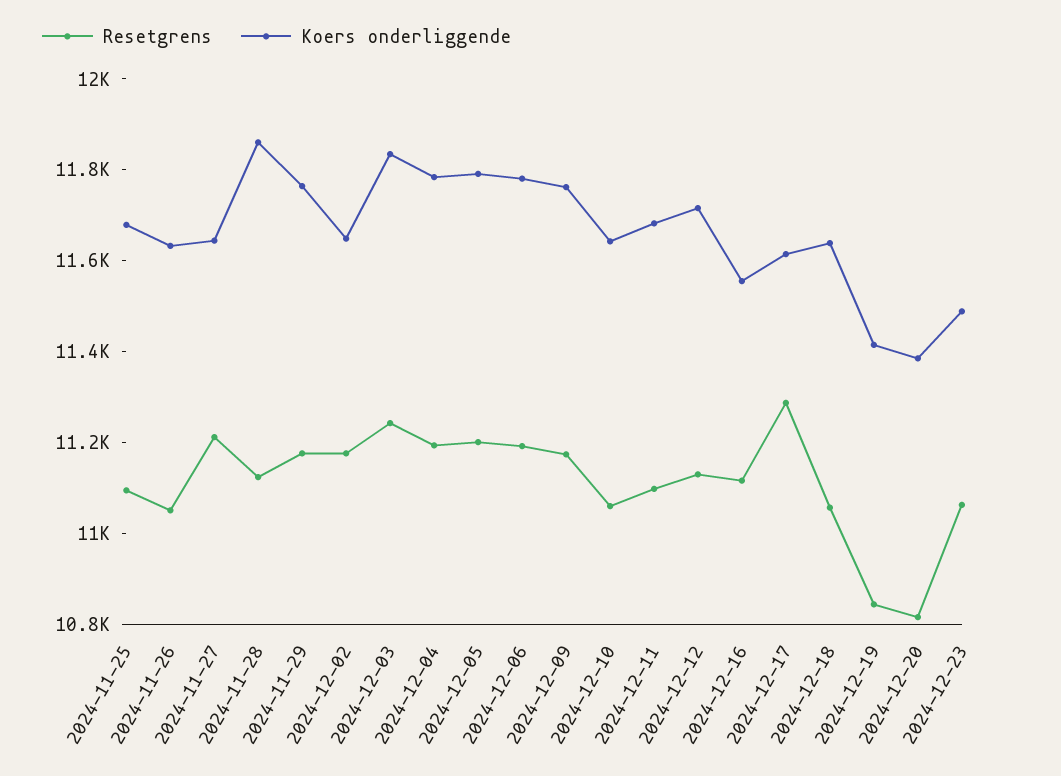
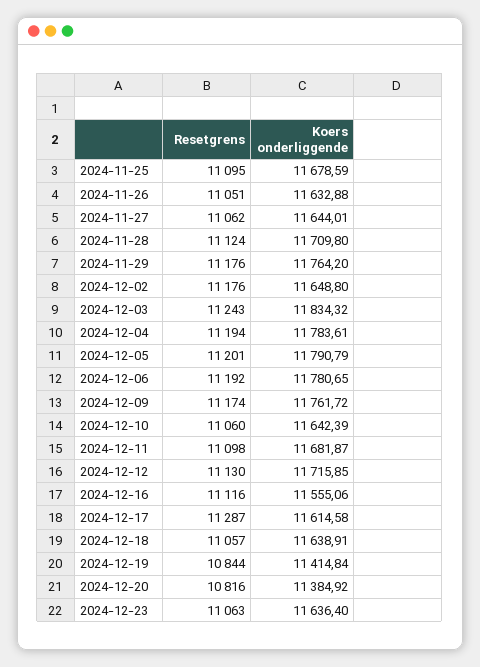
  {
    "Resetgrens": {
      "2024-11-25": 11095,
      "2024-11-26": 11051,
-     "2024-11-27": 11200,
+     "2024-11-27": 11062,
      "2024-11-28": 11124,
      "2024-11-29": 11176,
      "2024-12-02": 11176,
      "2024-12-03": 11243,
      "2024-12-04": 11194,
      "2024-12-05": 11201,
      "2024-12-06": 11192,
      "2024-12-09": 11174,
      "2024-12-10": 11060,
      "2024-12-11": 11098,
      "2024-12-12": 11130,
      "2024-12-16": 11116,
      "2024-12-17": 11287,
      "2024-12-18": 11057,
      "2024-12-19": 10844,
      "2024-12-20": 10816,
      "2024-12-23": 11063
    },
    "Koers onderliggende": {
      "2024-11-25": 11678.59,
      "2024-11-26": 11632.88,
      "2024-11-27": 11644.01,
-     "2024-11-28": 11850,
+     "2024-11-28": 11709.8,
      "2024-11-29": 11764.2,
      "2024-12-02": 11648.8,
      "2024-12-03": 11834.32,
      "2024-12-04": 11783.61,
      "2024-12-05": 11790.79,
      "2024-12-06": 11780.65,
      "2024-12-09": 11761.72,
      "2024-12-10": 11642.39,
      "2024-12-11": 11681.87,
      "2024-12-12": 11715.85,
      "2024-12-16": 11555.06,
      "2024-12-17": 11614.58,
      "2024-12-18": 11638.91,
      "2024-12-19": 11414.84,
      "2024-12-20": 11384.92,
-     "2024-12-23": 11500
+     "2024-12-23": 11636.4
    }
  }

